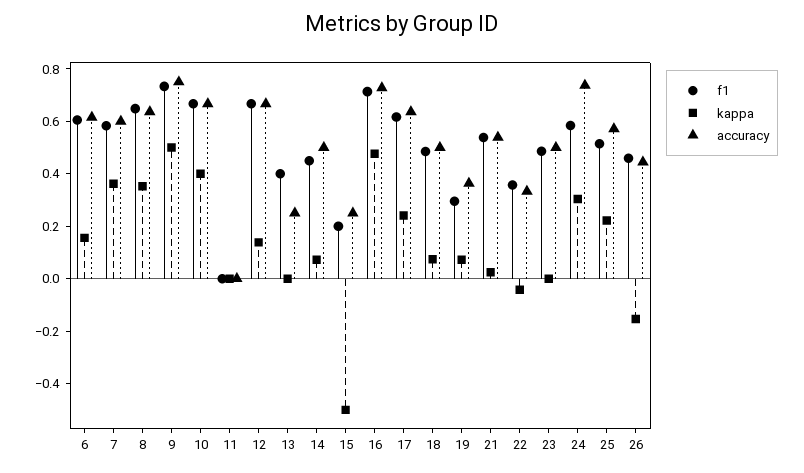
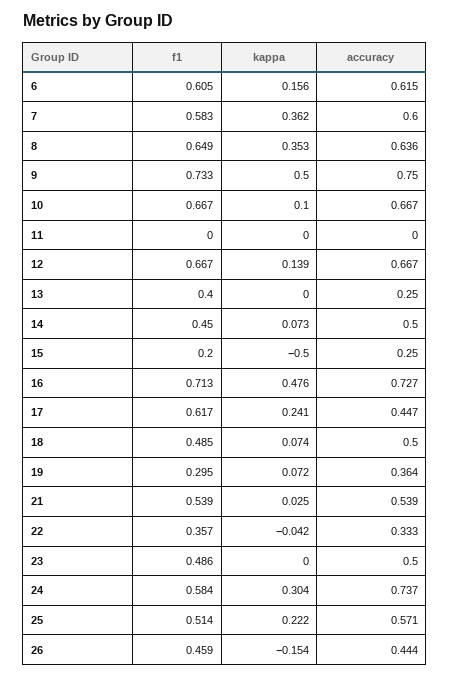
  {
    "f1": {
      "6": 0.605,
      "7": 0.583,
      "8": 0.649,
      "9": 0.733,
      "10": 0.667,
      "11": 0,
      "12": 0.667,
      "13": 0.4,
      "14": 0.45,
      "15": 0.2,
      "16": 0.713,
      "17": 0.617,
      "18": 0.485,
      "19": 0.295,
      "21": 0.539,
      "22": 0.357,
      "23": 0.486,
      "24": 0.584,
      "25": 0.514,
      "26": 0.459
    },
    "kappa": {
      "6": 0.156,
      "7": 0.362,
      "8": 0.353,
      "9": 0.5,
-     "10": 0.4,
+     "10": 0.1,
      "11": 0,
      "12": 0.139,
      "13": 0,
      "14": 0.073,
      "15": -0.5,
      "16": 0.476,
      "17": 0.241,
      "18": 0.074,
      "19": 0.072,
      "21": 0.025,
      "22": -0.042,
      "23": 0,
      "24": 0.304,
      "25": 0.222,
      "26": -0.154
    },
    "accuracy": {
      "6": 0.615,
      "7": 0.6,
      "8": 0.636,
      "9": 0.75,
      "10": 0.667,
      "11": 0,
      "12": 0.667,
      "13": 0.25,
      "14": 0.5,
      "15": 0.25,
      "16": 0.727,
-     "17": 0.65,
+     "17": 0.447,
      "18": 0.5,
      "19": 0.364,
      "21": 0.539,
      "22": 0.333,
      "23": 0.5,
      "24": 0.737,
      "25": 0.571,
      "26": 0.444
    }
  }

